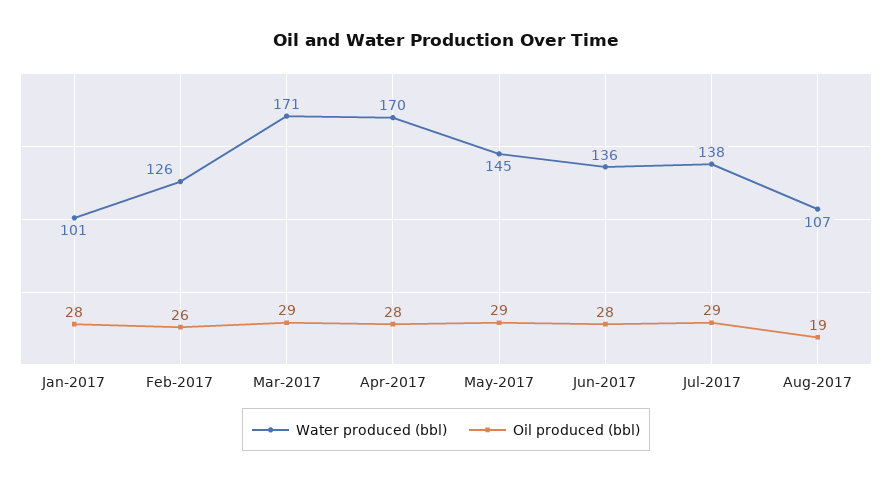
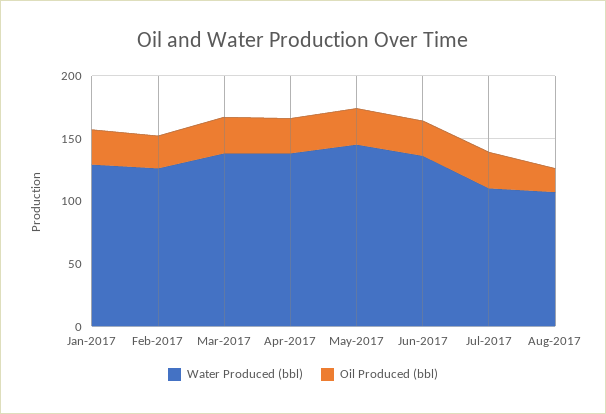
  {
    "Water produced (bbl)": {
-     "Jan-2017": 101,
+     "Jan-2017": 130,
      "Feb-2017": 126,
-     "Mar-2017": 171,
+     "Mar-2017": 140,
-     "Apr-2017": 170,
+     "Apr-2017": 140,
      "May-2017": 145,
      "Jun-2017": 136,
-     "Jul-2017": 138,
+     "Jul-2017": 110,
      "Aug-2017": 107
    },
    "Oil produced (bbl)": {
      "Jan-2017": 28,
      "Feb-2017": 26,
      "Mar-2017": 29,
      "Apr-2017": 28,
      "May-2017": 29,
      "Jun-2017": 28,
      "Jul-2017": 29,
      "Aug-2017": 19
    }
  }

